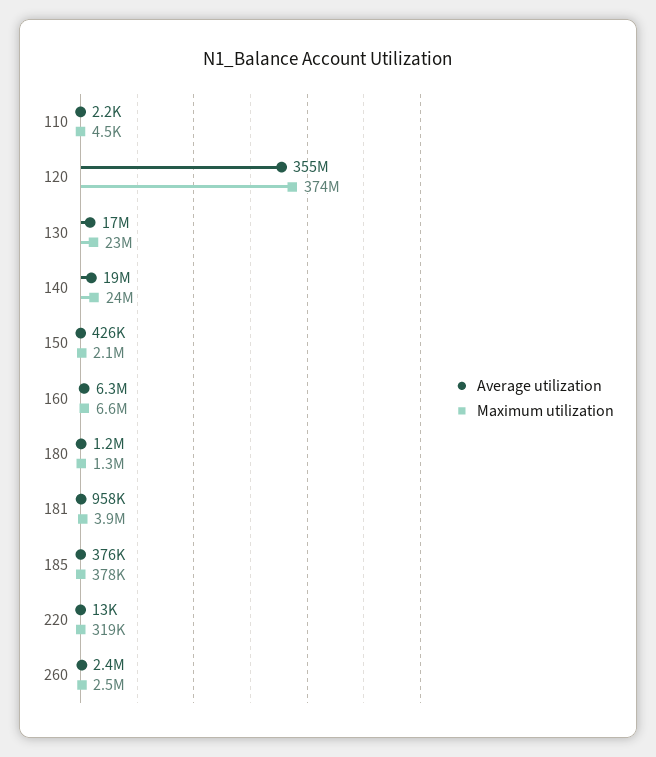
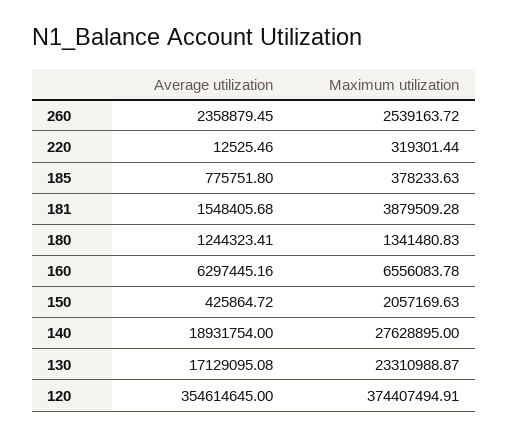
  {
    "Average utilization": {
-     "110": 2200,
      "120": 354614645,
      "130": 17129095.08,
      "140": 18931754,
      "150": 425864.72,
      "160": 6297445.16,
      "180": 1244323.41,
-     "181": 958000,
+     "181": 1548405.68,
-     "185": 376000,
+     "185": 775751.8,
      "220": 12525.46,
      "260": 2358879.45
    },
    "Maximum utilization": {
-     "110": 4500,
      "120": 374407494.91,
      "130": 23310988.87,
-     "140": 24000000,
+     "140": 27628895,
      "150": 2057169.63,
      "160": 6556083.78,
      "180": 1341480.83,
      "181": 3879509.28,
      "185": 378233.63,
      "220": 319301.44,
      "260": 2539163.72
    }
  }

